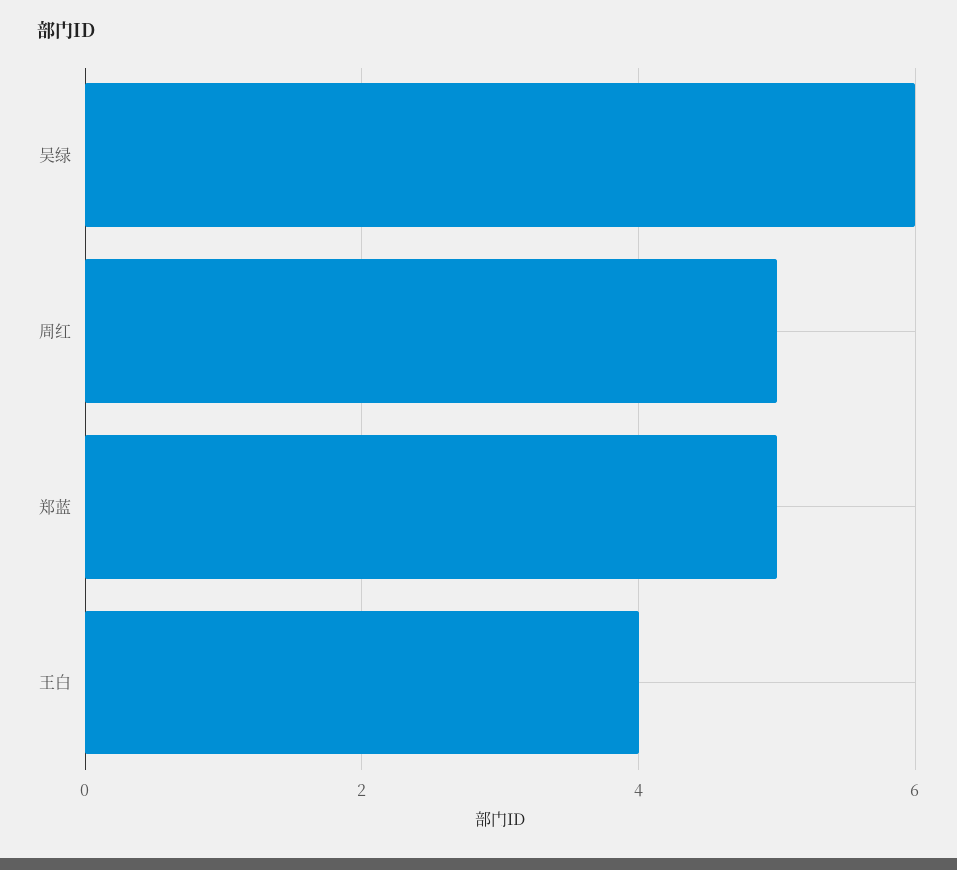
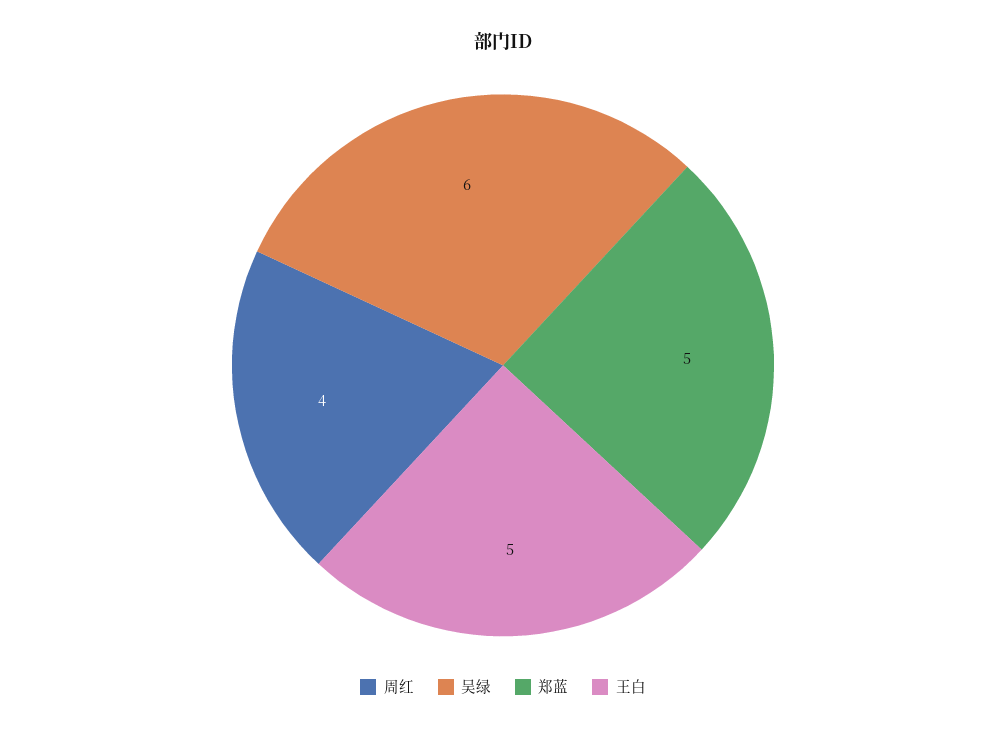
  {
    "吴绿": 6,
-   "周红": 5,
+   "周红": 4,
    "郑蓝": 5,
-   "王白": 4
+   "王白": 5
  }

